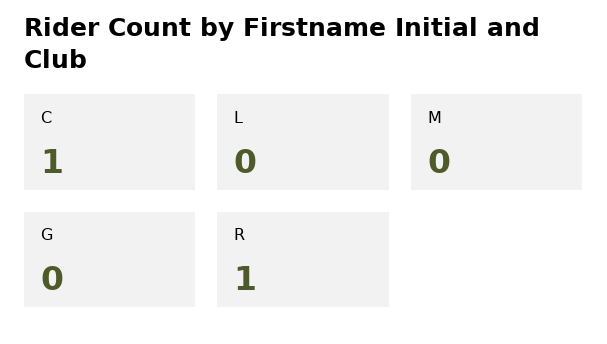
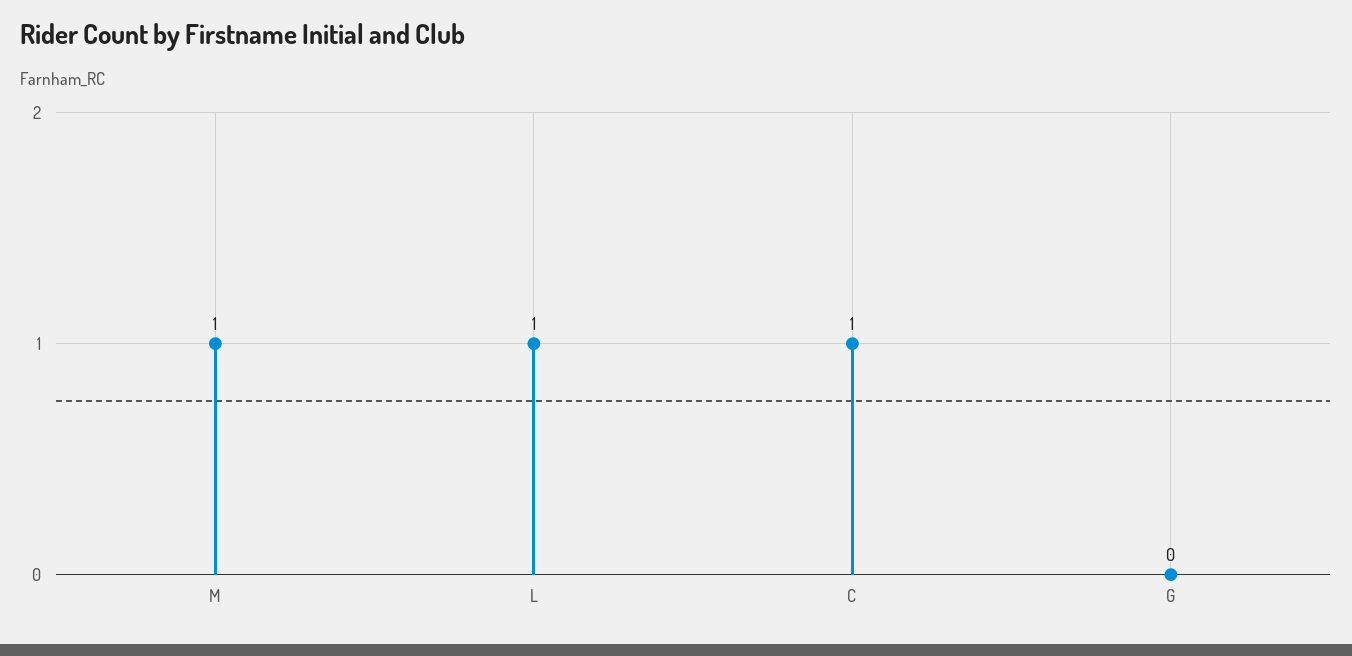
  {
    "C": 1,
-   "L": 0,
+   "L": 1,
-   "M": 0,
+   "M": 1,
-   "G": 0,
+   "G": 0
-   "R": 1
  }

